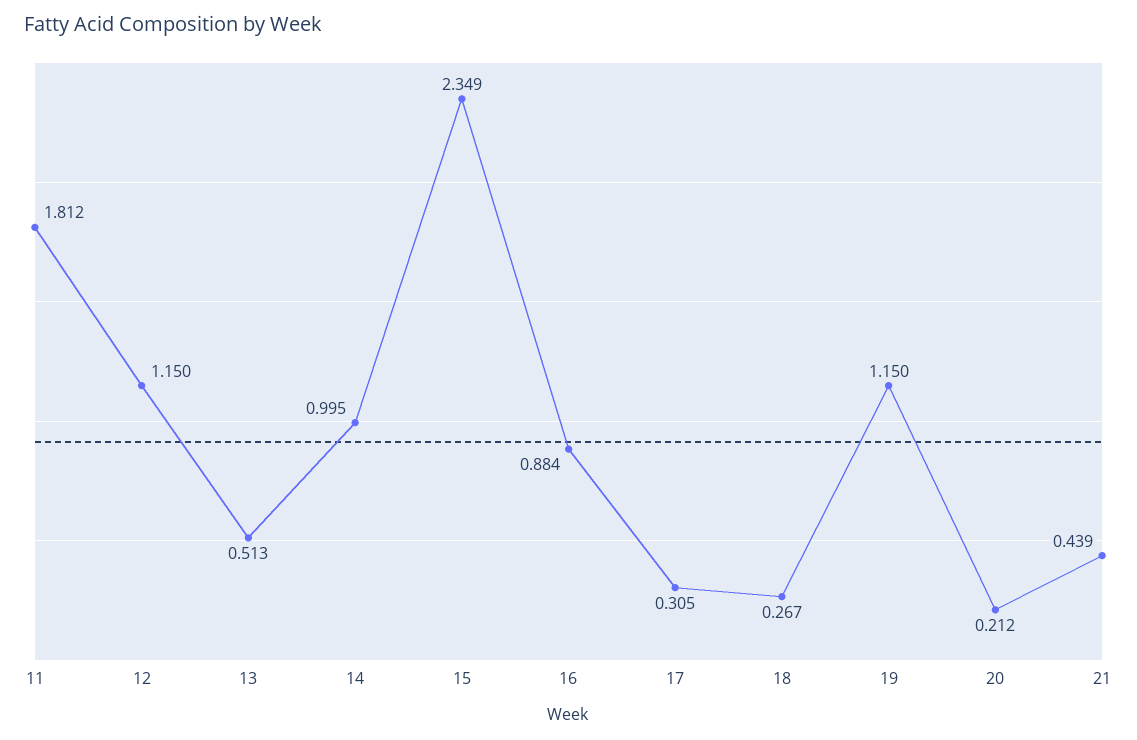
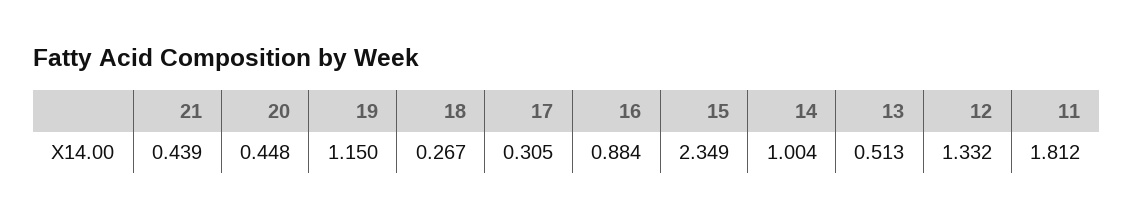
  {
    "11": 1.812,
-   "12": 1.15,
+   "12": 1.332,
    "13": 0.513,
-   "14": 0.995,
+   "14": 1.004,
    "15": 2.349,
    "16": 0.884,
    "17": 0.305,
    "18": 0.267,
    "19": 1.15,
-   "20": 0.212,
+   "20": 0.448,
    "21": 0.439
  }

